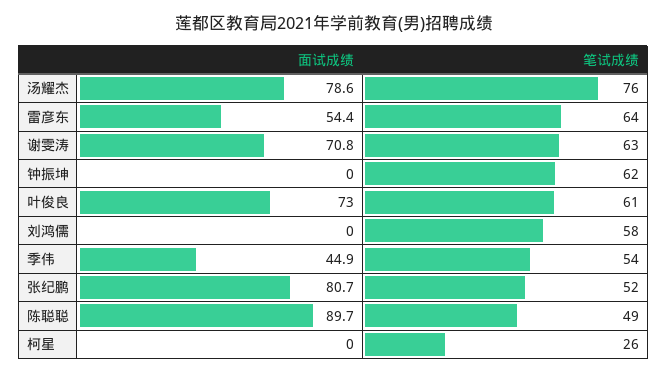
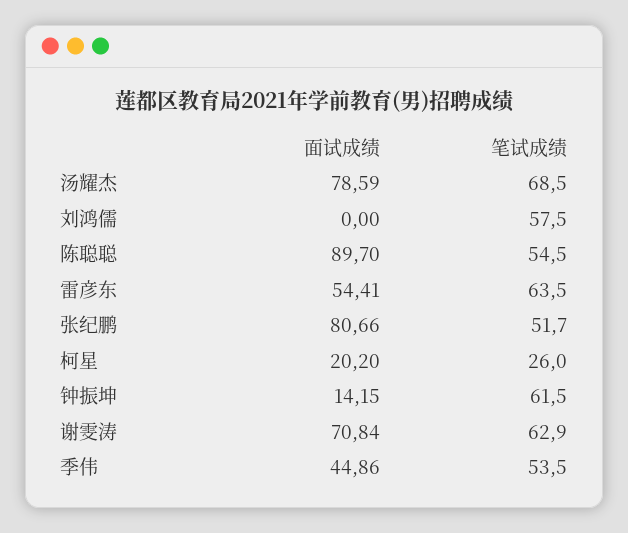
  {
    "面试成绩": {
      "汤耀杰": 78.59,
      "雷彦东": 54.41,
      "谢雯涛": 70.84,
-     "钟振坤": 0,
+     "钟振坤": 14.15,
-     "叶俊良": 73,
      "刘鸿儒": 0,
      "季伟": 44.86,
      "张纪鹏": 80.66,
      "陈聪聪": 89.7,
-     "柯星": 0
+     "柯星": 20.2
    },
    "笔试成绩": {
-     "汤耀杰": 76,
+     "汤耀杰": 68.5,
      "雷彦东": 63.5,
      "谢雯涛": 62.9,
      "钟振坤": 61.5,
-     "叶俊良": 61,
      "刘鸿儒": 57.5,
      "季伟": 53.5,
      "张纪鹏": 51.7,
-     "陈聪聪": 49,
+     "陈聪聪": 54.5,
      "柯星": 26
    }
  }

